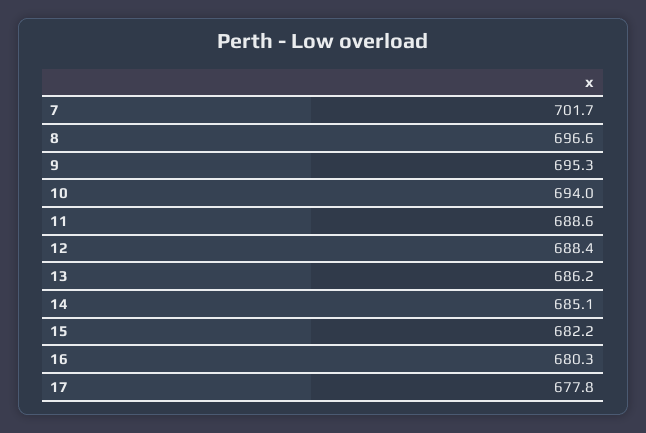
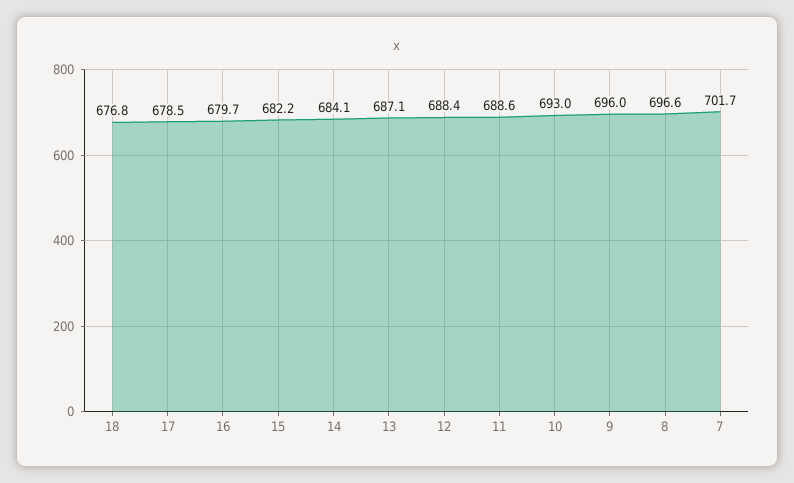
  {
    "7": 701.7,
    "8": 696.6,
-   "9": 695.3,
+   "9": 696,
-   "10": 694,
+   "10": 693,
    "11": 688.6,
    "12": 688.4,
-   "13": 686.2,
+   "13": 687.1,
-   "14": 685.1,
+   "14": 684.1,
    "15": 682.2,
-   "16": 680.3,
+   "16": 679.7,
-   "17": 677.8
+   "17": 678.5,
+   "18": 676.8
  }

